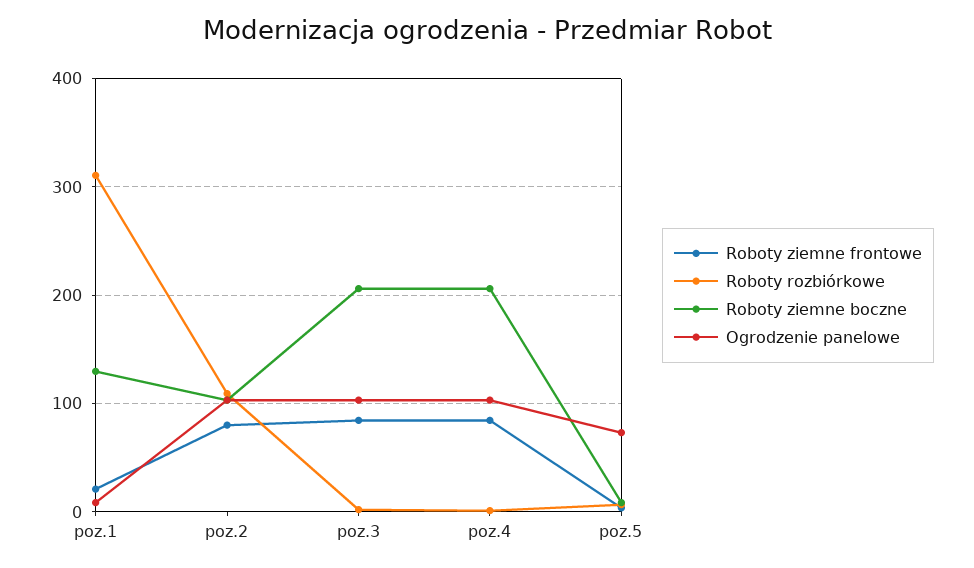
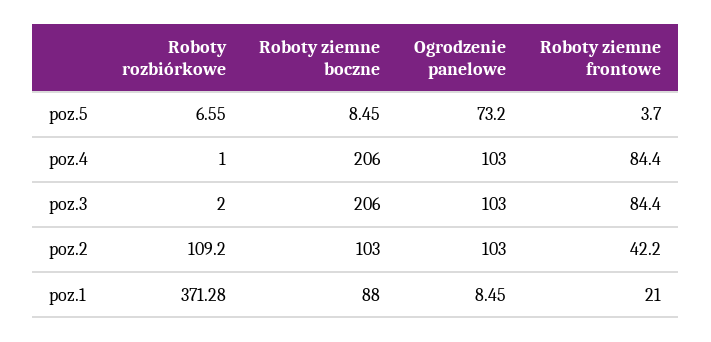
  {
    "Roboty ziemne frontowe": {
      "poz.1": 21,
-     "poz.2": 80,
+     "poz.2": 42.2,
      "poz.3": 84.4,
      "poz.4": 84.4,
      "poz.5": 3.7
    },
    "Roboty rozbiórkowe": {
-     "poz.1": 310,
+     "poz.1": 371.28,
      "poz.2": 109.2,
      "poz.3": 2,
      "poz.4": 1,
      "poz.5": 6.55
    },
    "Roboty ziemne boczne": {
-     "poz.1": 130,
+     "poz.1": 88,
      "poz.2": 103,
      "poz.3": 206,
      "poz.4": 206,
      "poz.5": 8.45
    },
    "Ogrodzenie panelowe": {
      "poz.1": 8.45,
      "poz.2": 103,
      "poz.3": 103,
      "poz.4": 103,
      "poz.5": 73.2
    }
  }

